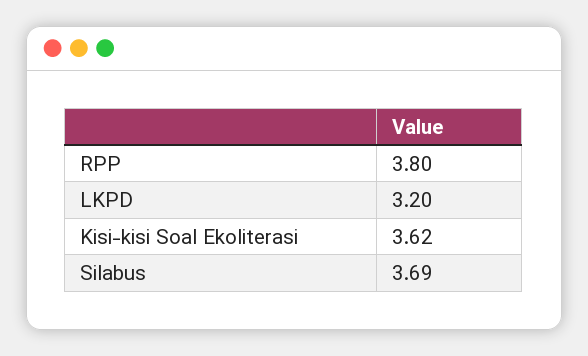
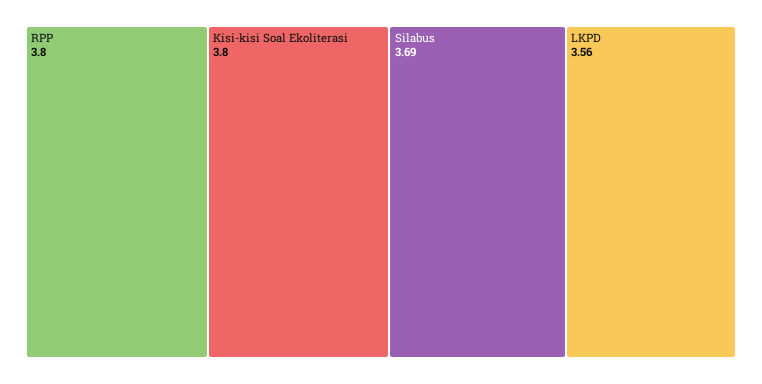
  {
    "RPP": 3.8,
-   "LKPD": 3.2,
+   "LKPD": 3.56,
-   "Kisi-kisi Soal Ekoliterasi": 3.62,
+   "Kisi-kisi Soal Ekoliterasi": 3.8,
    "Silabus": 3.69
  }

